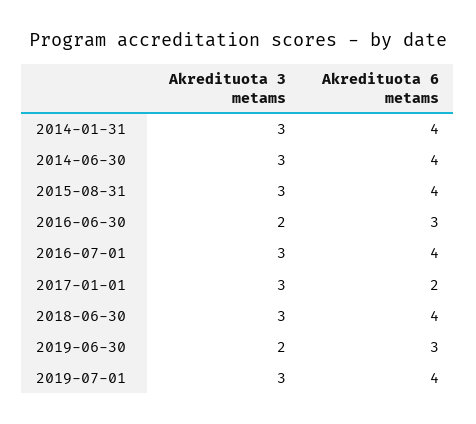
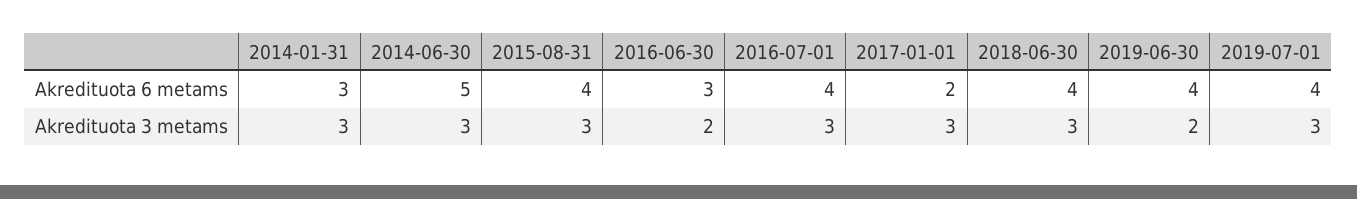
  {
    "Akredituota 3 metams": {
      "2014-01-31": 3,
      "2014-06-30": 3,
      "2015-08-31": 3,
      "2016-06-30": 2,
      "2016-07-01": 3,
      "2017-01-01": 3,
      "2018-06-30": 3,
      "2019-06-30": 2,
      "2019-07-01": 3
    },
    "Akredituota 6 metams": {
-     "2014-01-31": 4,
+     "2014-01-31": 3,
-     "2014-06-30": 4,
+     "2014-06-30": 5,
      "2015-08-31": 4,
      "2016-06-30": 3,
      "2016-07-01": 4,
      "2017-01-01": 2,
      "2018-06-30": 4,
-     "2019-06-30": 3,
+     "2019-06-30": 4,
      "2019-07-01": 4
    }
  }

